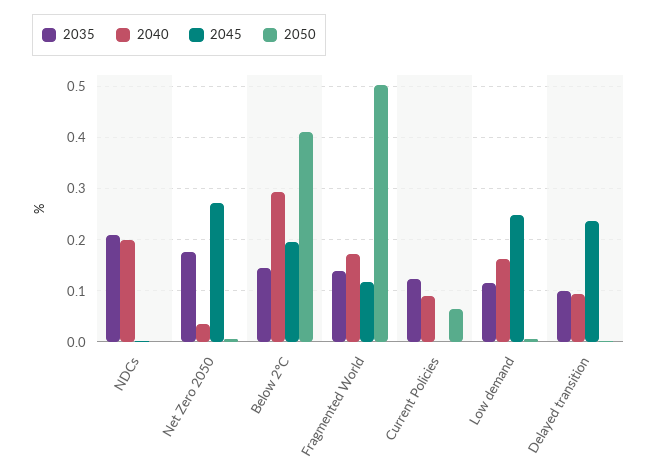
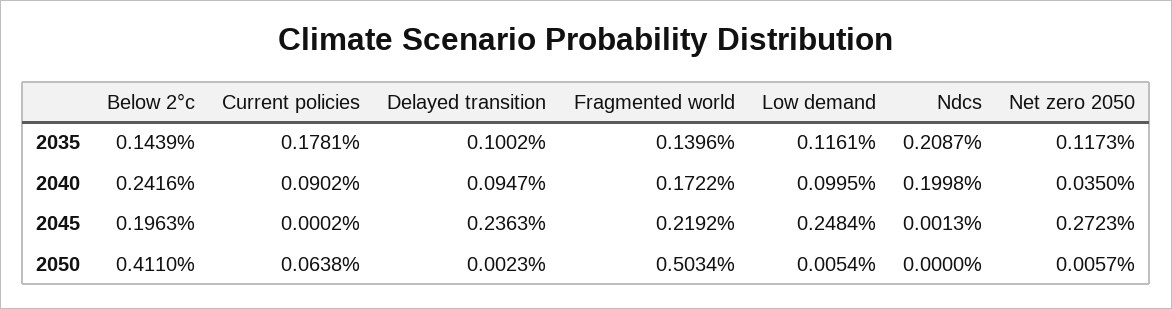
  {
    "2035": {
      "NDCs": 0.2087,
-     "Net Zero 2050": 0.18,
+     "Net Zero 2050": 0.1173,
      "Below 2°C": 0.1439,
      "Fragmented World": 0.1396,
-     "Current Policies": 0.12,
+     "Current Policies": 0.1781,
      "Low demand": 0.1161,
      "Delayed transition": 0.1002
    },
    "2040": {
      "NDCs": 0.1998,
      "Net Zero 2050": 0.035,
-     "Below 2°C": 0.3,
+     "Below 2°C": 0.2416,
      "Fragmented World": 0.1722,
      "Current Policies": 0.0902,
-     "Low demand": 0.16,
+     "Low demand": 0.0995,
      "Delayed transition": 0.0947
    },
    "2045": {
      "NDCs": 0.0013,
      "Net Zero 2050": 0.2723,
      "Below 2°C": 0.1963,
-     "Fragmented World": 0.12,
+     "Fragmented World": 0.2192,
      "Current Policies": 0.0002,
      "Low demand": 0.2484,
      "Delayed transition": 0.2363
    },
    "2050": {
      "NDCs": 0,
      "Net Zero 2050": 0.0057,
      "Below 2°C": 0.411,
      "Fragmented World": 0.5034,
      "Current Policies": 0.0638,
      "Low demand": 0.0054,
      "Delayed transition": 0.0023
    }
  }

